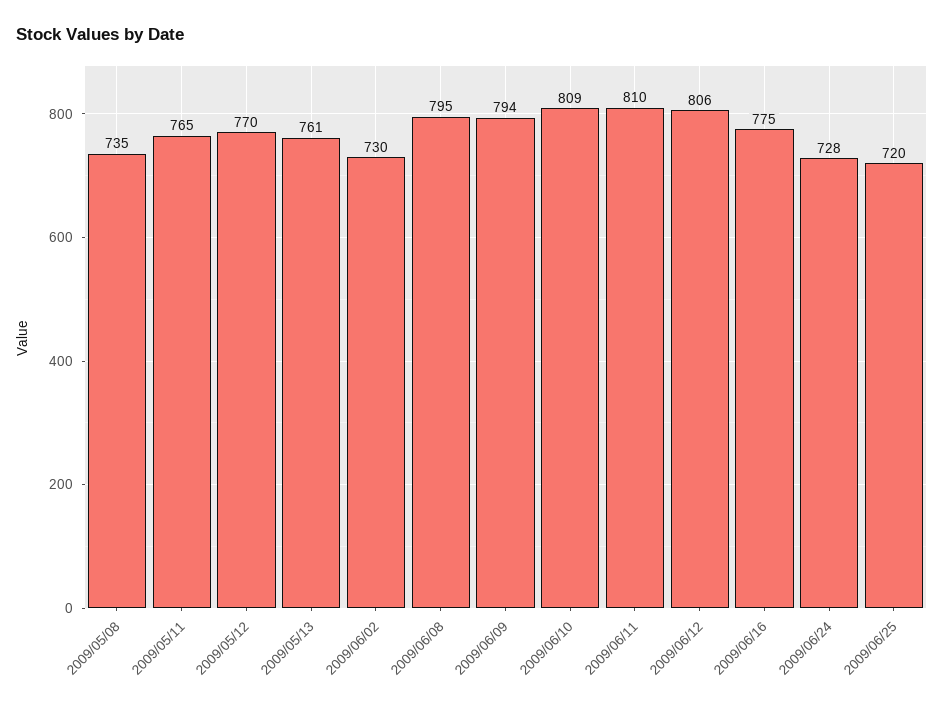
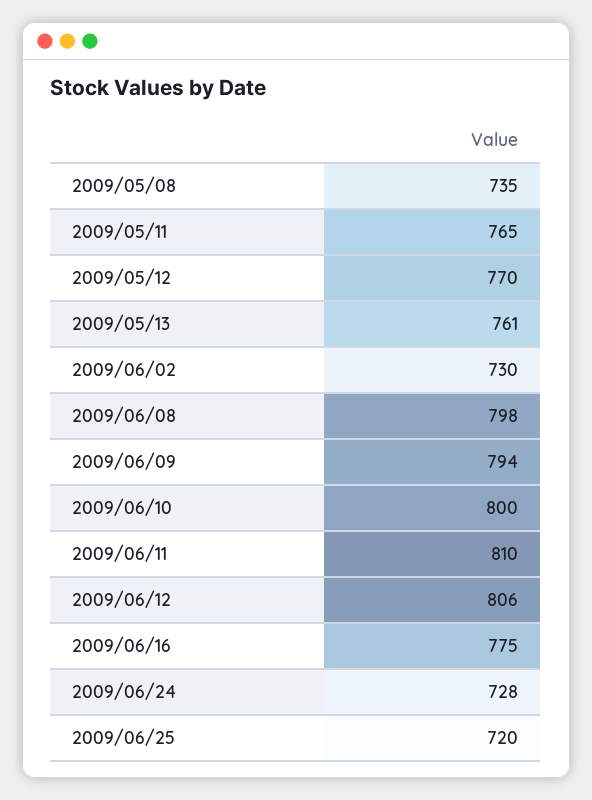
  {
    "2009/05/08": 735,
    "2009/05/11": 765,
    "2009/05/12": 770,
    "2009/05/13": 761,
    "2009/06/02": 730,
-   "2009/06/08": 795,
+   "2009/06/08": 798,
    "2009/06/09": 794,
-   "2009/06/10": 809,
+   "2009/06/10": 800,
    "2009/06/11": 810,
    "2009/06/12": 806,
    "2009/06/16": 775,
    "2009/06/24": 728,
    "2009/06/25": 720
  }

